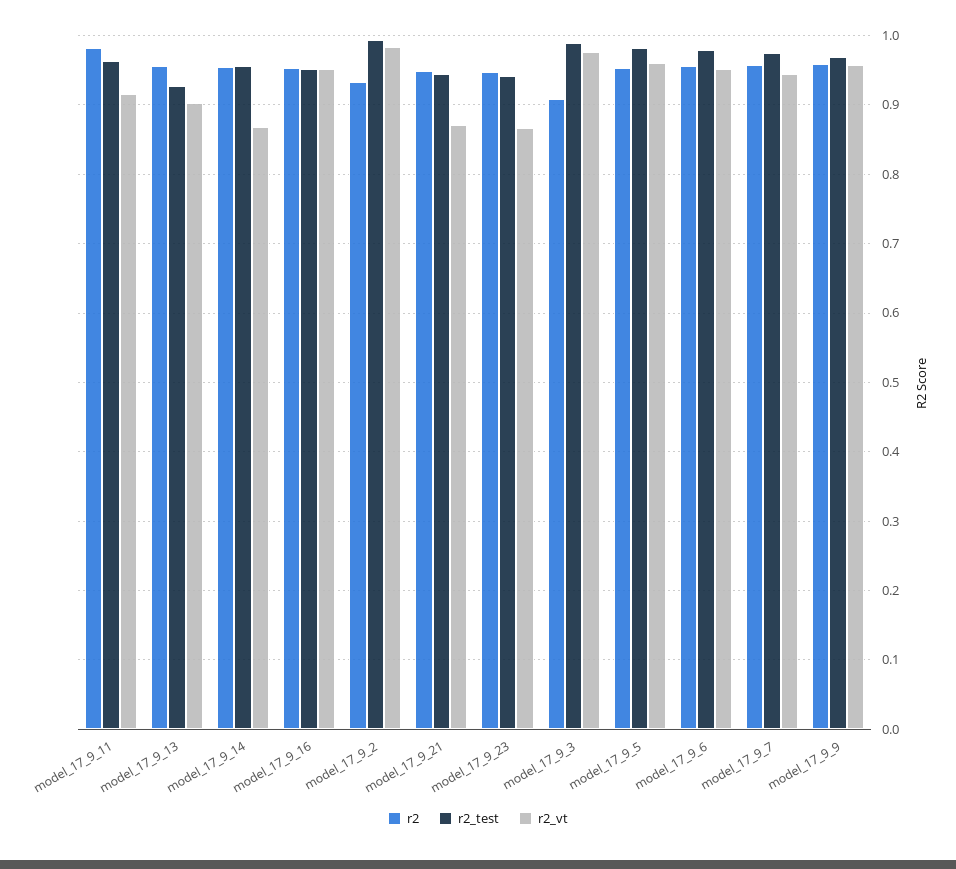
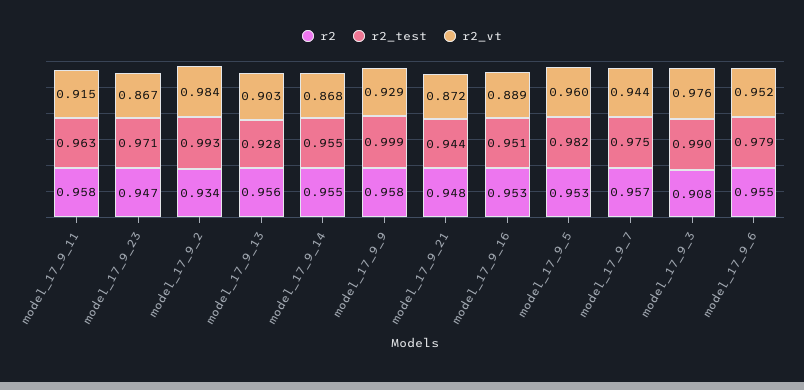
  {
    "r2": {
-     "model_17_9_11": 0.98,
+     "model_17_9_11": 0.958,
      "model_17_9_13": 0.956,
      "model_17_9_14": 0.955,
      "model_17_9_16": 0.953,
      "model_17_9_2": 0.934,
      "model_17_9_21": 0.948,
      "model_17_9_23": 0.947,
      "model_17_9_3": 0.908,
      "model_17_9_5": 0.953,
      "model_17_9_6": 0.955,
      "model_17_9_7": 0.957,
      "model_17_9_9": 0.958
    },
    "r2_test": {
      "model_17_9_11": 0.963,
      "model_17_9_13": 0.928,
      "model_17_9_14": 0.955,
      "model_17_9_16": 0.951,
      "model_17_9_2": 0.993,
      "model_17_9_21": 0.944,
-     "model_17_9_23": 0.94,
+     "model_17_9_23": 0.971,
      "model_17_9_3": 0.99,
      "model_17_9_5": 0.982,
      "model_17_9_6": 0.979,
      "model_17_9_7": 0.975,
-     "model_17_9_9": 0.97
+     "model_17_9_9": 0.999
    },
    "r2_vt": {
      "model_17_9_11": 0.915,
      "model_17_9_13": 0.903,
      "model_17_9_14": 0.868,
-     "model_17_9_16": 0.95,
+     "model_17_9_16": 0.889,
      "model_17_9_2": 0.984,
      "model_17_9_21": 0.872,
      "model_17_9_23": 0.867,
      "model_17_9_3": 0.976,
      "model_17_9_5": 0.96,
      "model_17_9_6": 0.952,
      "model_17_9_7": 0.944,
-     "model_17_9_9": 0.96
+     "model_17_9_9": 0.929
    }
  }

